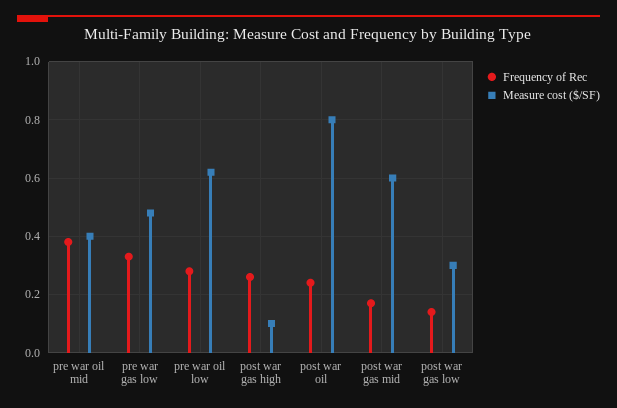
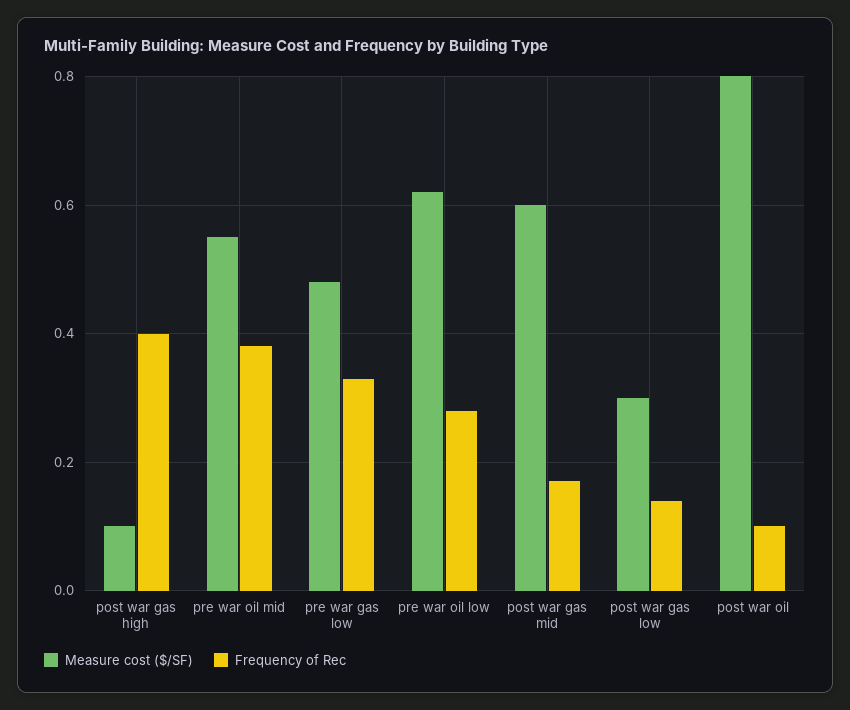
  {
    "Frequency of Rec": {
      "pre war oil mid": 0.4,
      "pre war gas low": 0.35,
      "pre war oil low": 0.3,
-     "post war gas high": 0.25,
+     "post war gas high": 0.4,
-     "post war oil": 0.25,
+     "post war oil": 0.1,
      "post war gas mid": 0.15,
      "post war gas low": 0.15
    },
    "Measure cost ($/SF)": {
-     "pre war oil mid": 0.4,
+     "pre war oil mid": 0.55,
      "pre war gas low": 0.5,
      "pre war oil low": 0.6,
      "post war gas high": 0.1,
      "post war oil": 0.8,
      "post war gas mid": 0.6,
      "post war gas low": 0.3
    }
  }

